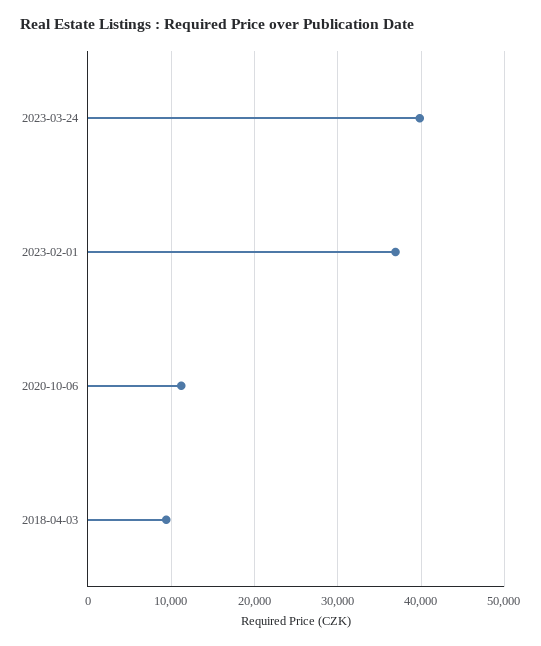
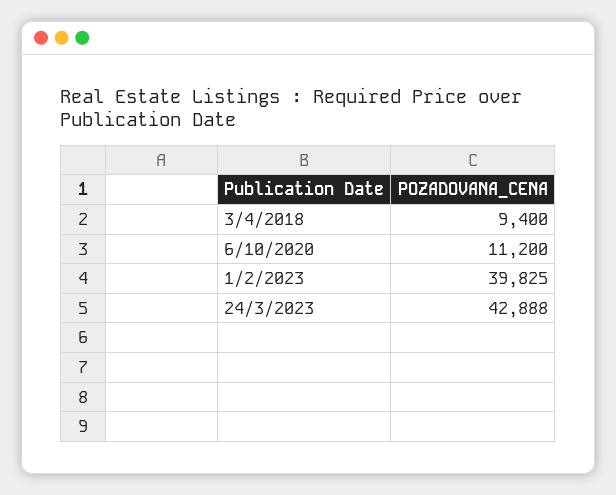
  {
-   "2023-03-24": 40000,
+   "2023-03-24": 42888,
-   "2023-02-01": 37000,
+   "2023-02-01": 39825,
    "2020-10-06": 11200,
    "2018-04-03": 9400
  }

